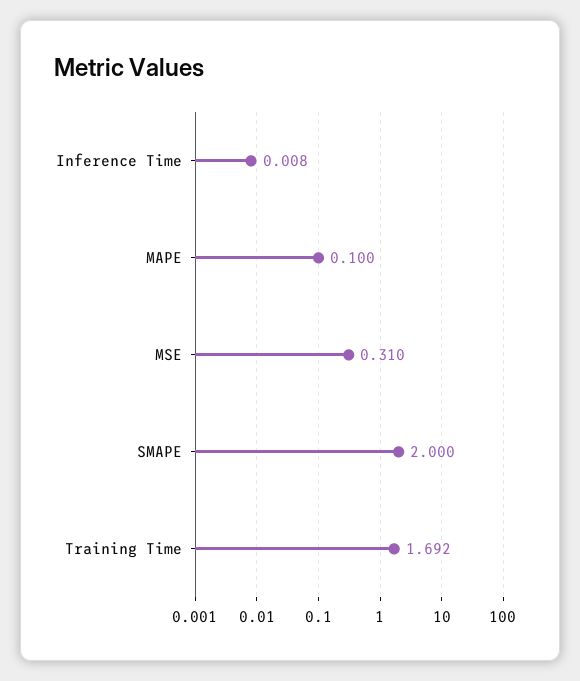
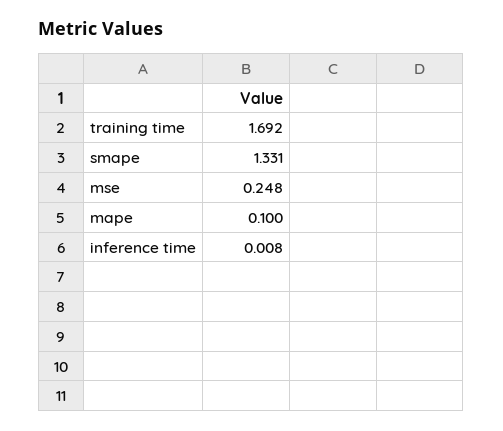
  {
    "Inference Time": 0.008,
    "MAPE": 0.1,
-   "MSE": 0.31,
+   "MSE": 0.248,
-   "SMAPE": 2,
+   "SMAPE": 1.331,
    "Training Time": 1.692
  }

